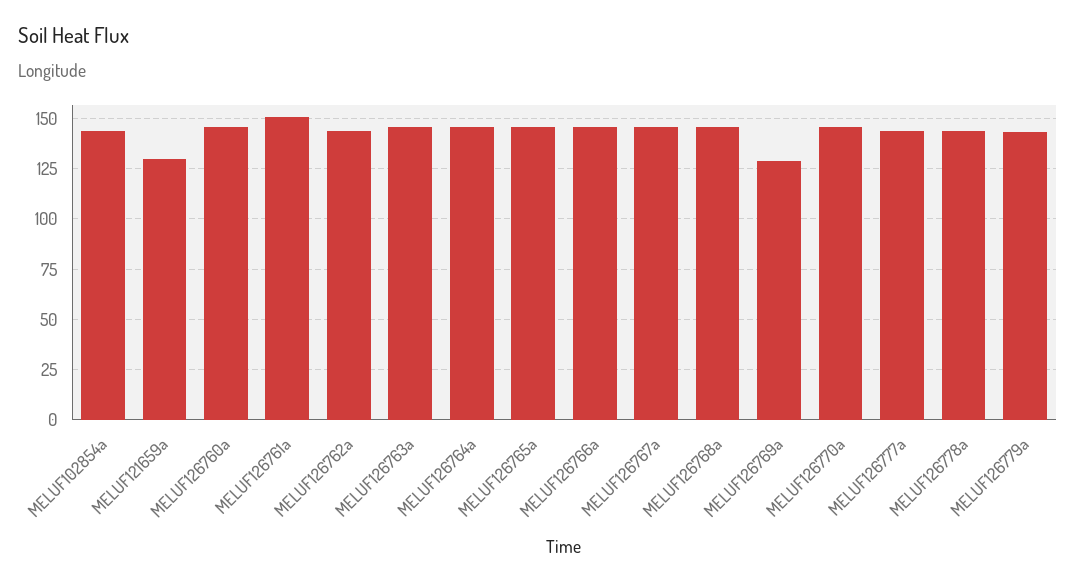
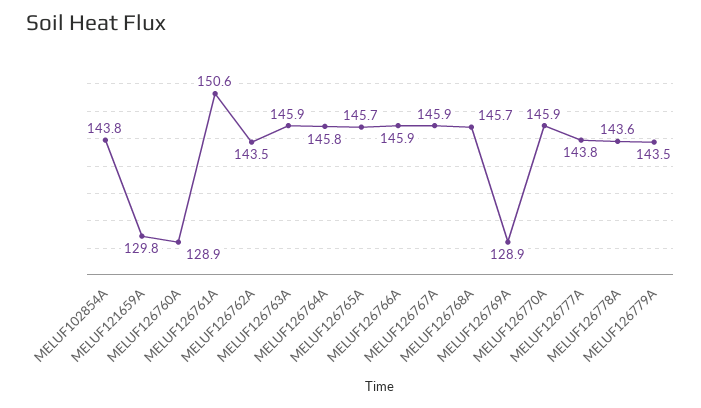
  {
    "MELUF102854a": 143.8,
    "MELUF121659a": 129.8,
-   "MELUF126760a": 145,
+   "MELUF126760a": 128.9,
    "MELUF126761a": 150.6,
    "MELUF126762a": 143.5,
    "MELUF126763a": 145.9,
    "MELUF126764a": 145.8,
    "MELUF126765a": 145.7,
    "MELUF126766a": 145.9,
    "MELUF126767a": 145.9,
    "MELUF126768a": 145.7,
    "MELUF126769a": 128.9,
    "MELUF126770a": 145.9,
    "MELUF126777a": 143.8,
    "MELUF126778a": 143.6,
    "MELUF126779a": 143.5
  }

